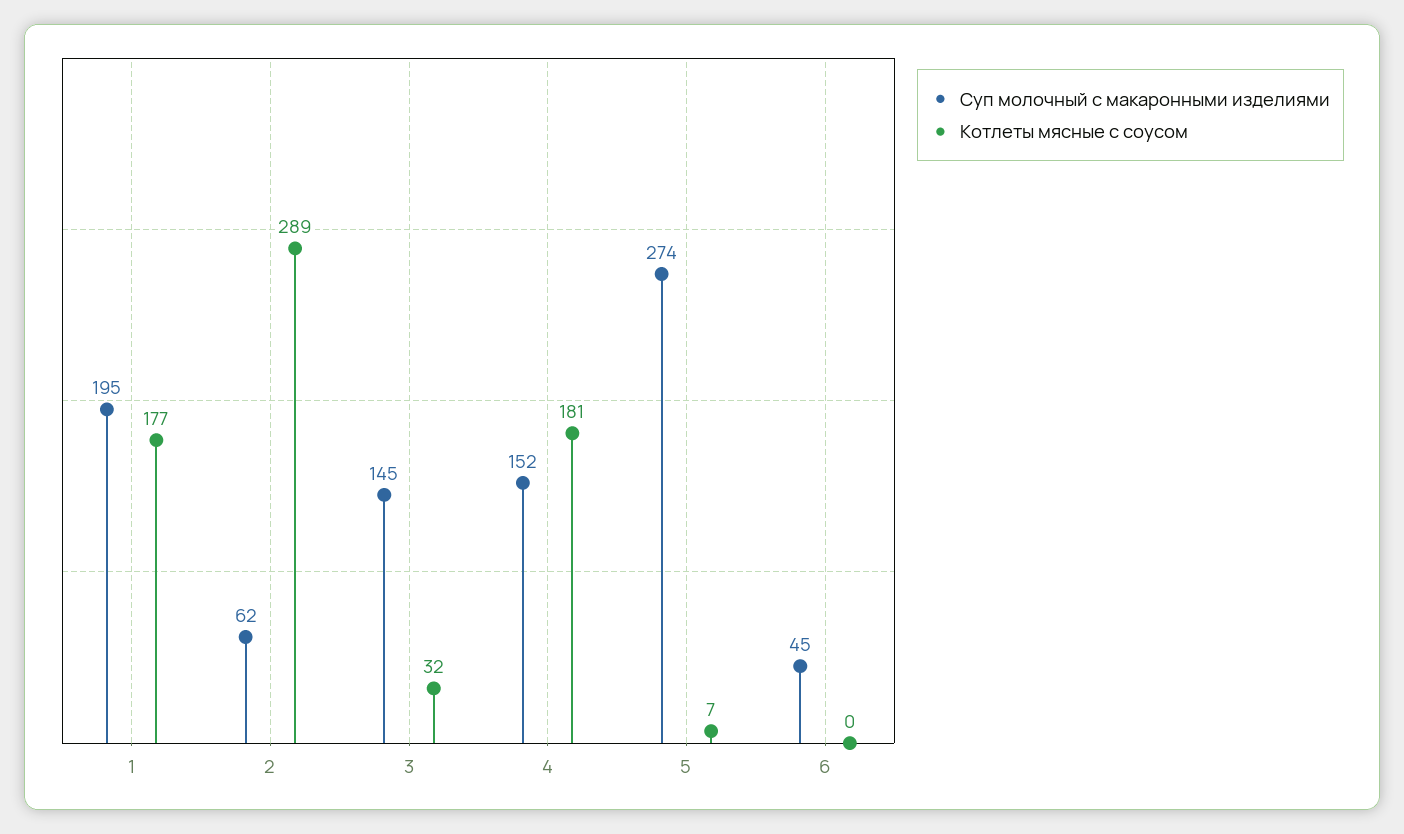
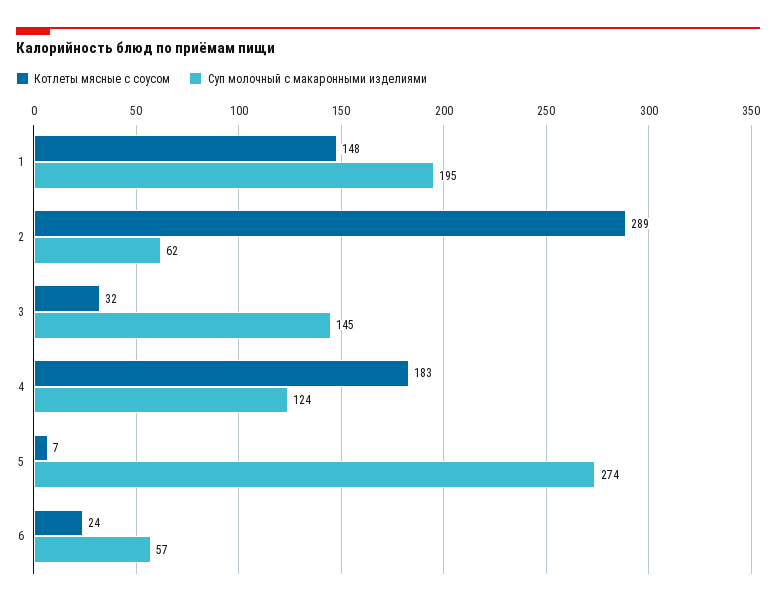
  {
    "Суп молочный с макаронными изделиями": {
      "1": 195,
      "2": 62,
      "3": 145,
-     "4": 152,
+     "4": 124,
      "5": 274,
-     "6": 45
+     "6": 57
    },
    "Котлеты мясные с соусом": {
-     "1": 177,
+     "1": 148,
      "2": 289,
      "3": 32,
-     "4": 181,
+     "4": 183,
      "5": 7,
-     "6": 0
+     "6": 24
    }
  }

